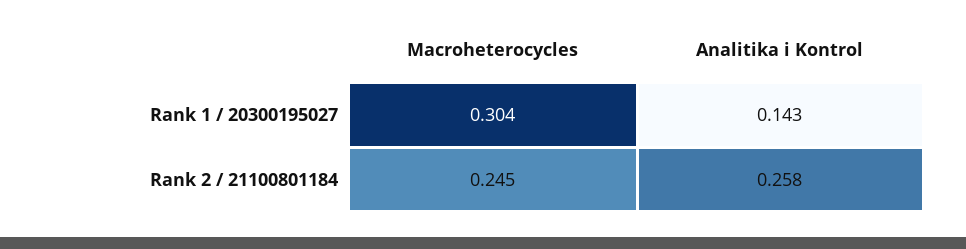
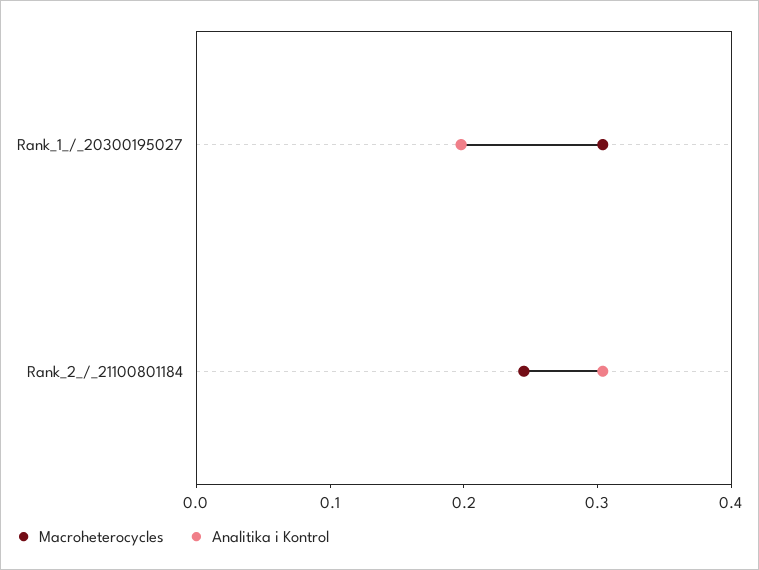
  {
    "Macroheterocycles": {
      "Rank 1 / 20300195027": 0.304,
      "Rank 2 / 21100801184": 0.245
    },
    "Analitika i Kontrol": {
-     "Rank 1 / 20300195027": 0.143,
+     "Rank 1 / 20300195027": 0.2,
-     "Rank 2 / 21100801184": 0.258
+     "Rank 2 / 21100801184": 0.3
    }
  }

